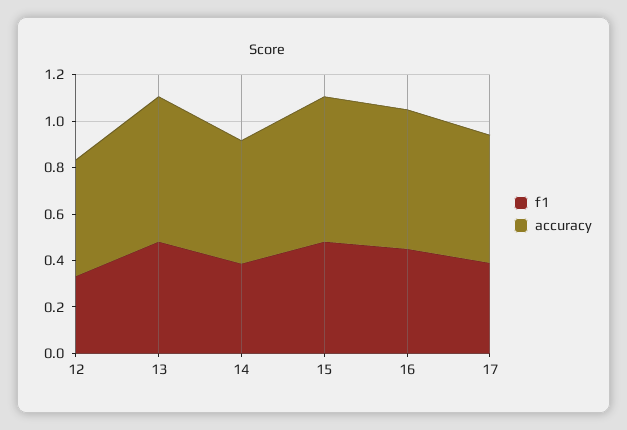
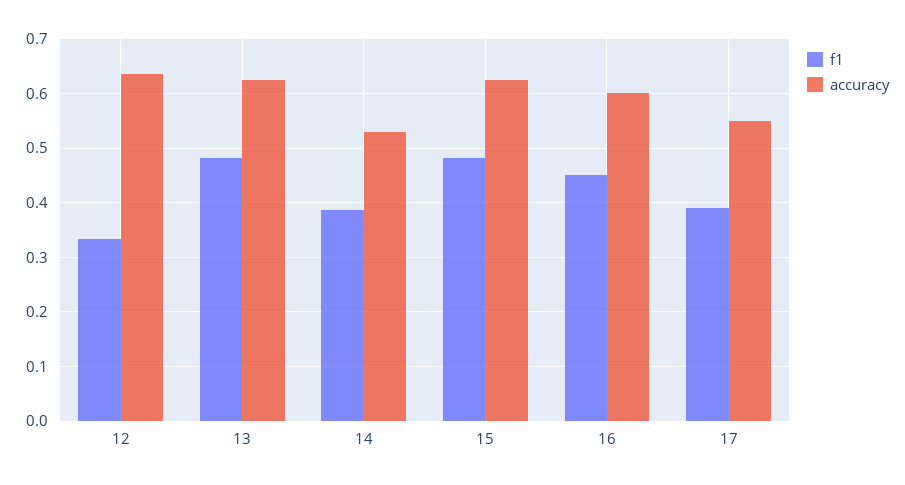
  {
    "f1": {
      "12": 0.34,
      "13": 0.48,
      "14": 0.38,
      "15": 0.48,
      "16": 0.46,
      "17": 0.4
    },
    "accuracy": {
-     "12": 0.5,
+     "12": 0.64,
      "13": 0.62,
      "14": 0.52,
      "15": 0.62,
      "16": 0.6,
      "17": 0.56
    }
  }

